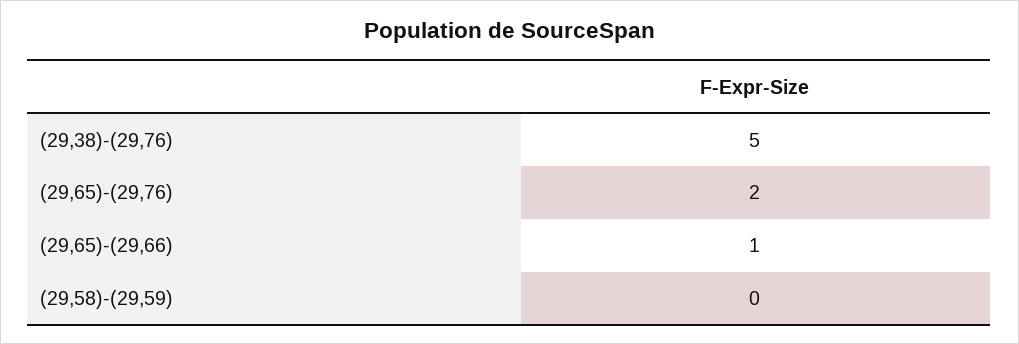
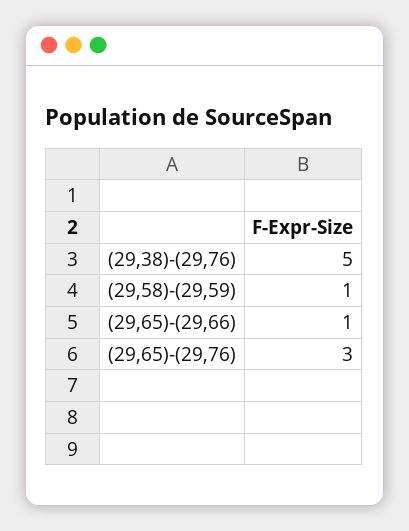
  {
    "(29,38)-(29,76)": 5,
-   "(29,65)-(29,76)": 2,
+   "(29,65)-(29,76)": 3,
    "(29,65)-(29,66)": 1,
-   "(29,58)-(29,59)": 0
+   "(29,58)-(29,59)": 1
  }

